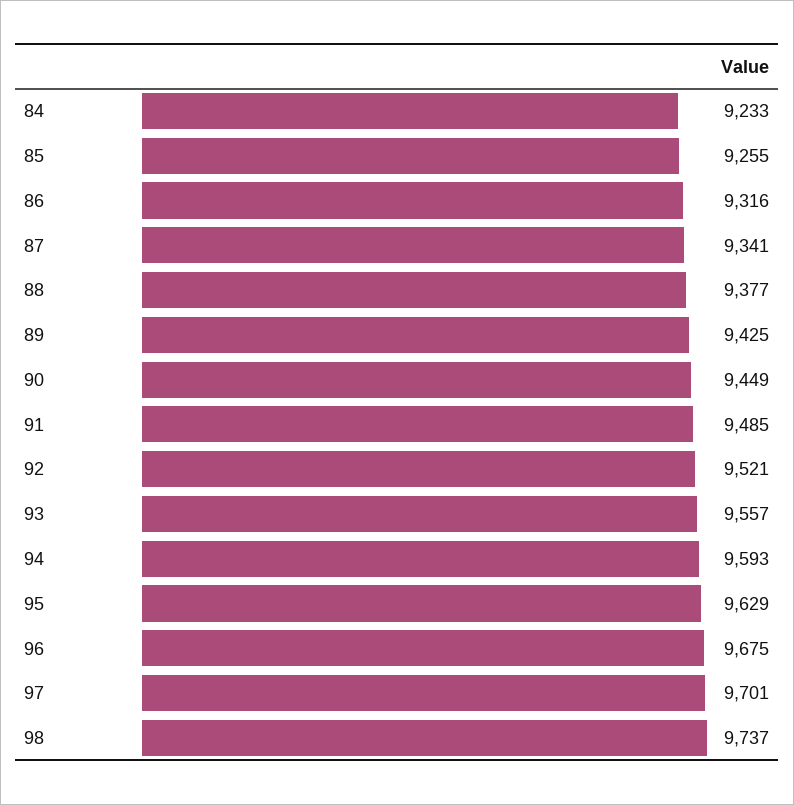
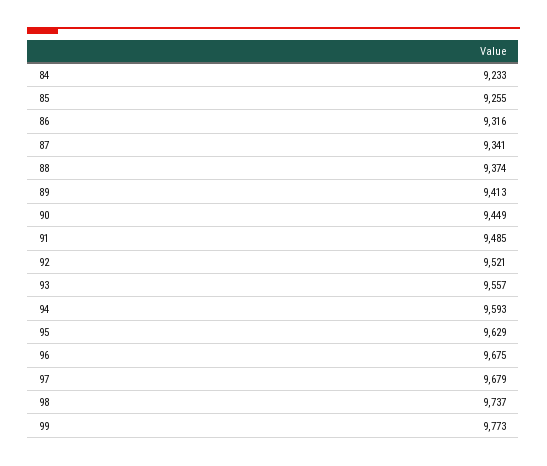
  {
    "84": 9233,
    "85": 9255,
    "86": 9316,
    "87": 9341,
-   "88": 9377,
+   "88": 9374,
-   "89": 9425,
+   "89": 9413,
    "90": 9449,
    "91": 9485,
    "92": 9521,
    "93": 9557,
    "94": 9593,
    "95": 9629,
    "96": 9675,
-   "97": 9701,
+   "97": 9679,
-   "98": 9737
+   "98": 9737,
+   "99": 9773
  }

